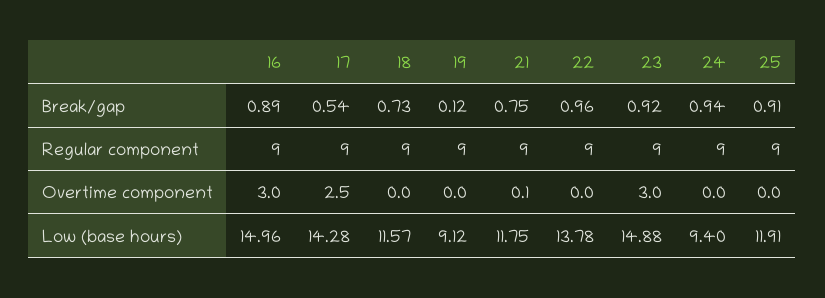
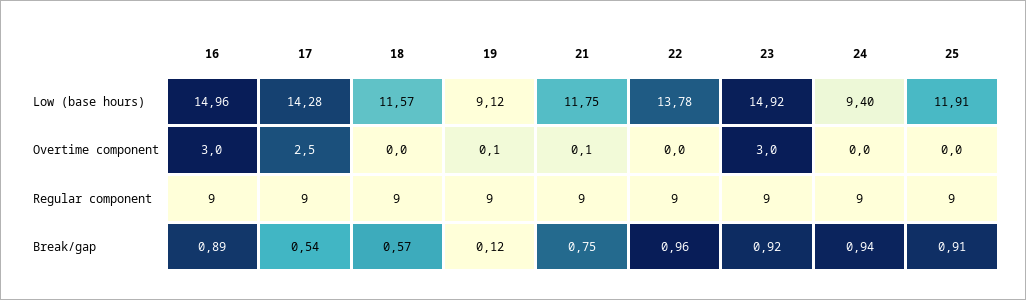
  {
    "16": {
      "Break/gap": 0.89,
      "Regular component": 9,
      "Overtime component": 3,
      "Low (base hours)": 14.96
    },
    "17": {
      "Break/gap": 0.54,
      "Regular component": 9,
      "Overtime component": 2.5,
      "Low (base hours)": 14.28
    },
    "18": {
-     "Break/gap": 0.73,
+     "Break/gap": 0.57,
      "Regular component": 9,
      "Overtime component": 0,
      "Low (base hours)": 11.57
    },
    "19": {
      "Break/gap": 0.12,
      "Regular component": 9,
-     "Overtime component": 0,
+     "Overtime component": 0.1,
      "Low (base hours)": 9.12
    },
    "21": {
      "Break/gap": 0.75,
      "Regular component": 9,
      "Overtime component": 0.1,
      "Low (base hours)": 11.75
    },
    "22": {
      "Break/gap": 0.96,
      "Regular component": 9,
      "Overtime component": 0,
      "Low (base hours)": 13.78
    },
    "23": {
      "Break/gap": 0.92,
      "Regular component": 9,
      "Overtime component": 3,
-     "Low (base hours)": 14.88
+     "Low (base hours)": 14.92
    },
    "24": {
      "Break/gap": 0.94,
      "Regular component": 9,
      "Overtime component": 0,
      "Low (base hours)": 9.4
    },
    "25": {
      "Break/gap": 0.91,
      "Regular component": 9,
      "Overtime component": 0,
      "Low (base hours)": 11.91
    }
  }

